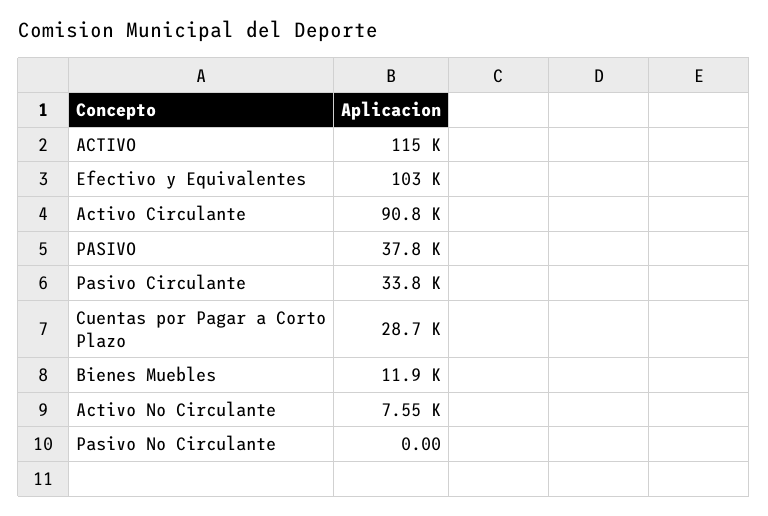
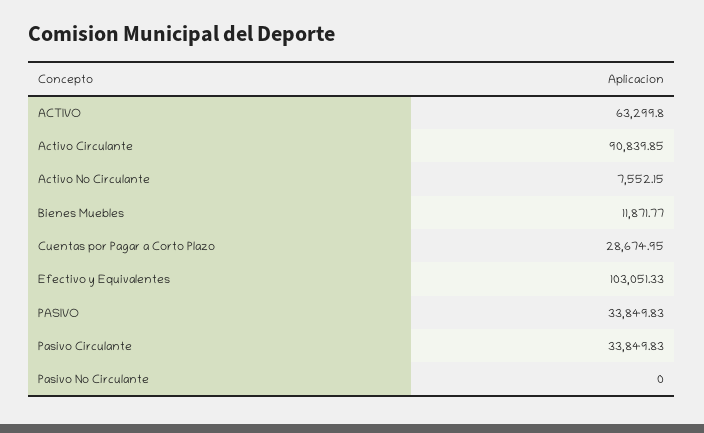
  {
-   "ACTIVO": 115000,
+   "ACTIVO": 63299.8,
    "Efectivo y Equivalentes": 103051.33,
    "Activo Circulante": 90839.85,
-   "PASIVO": 37800,
+   "PASIVO": 33849.83,
    "Pasivo Circulante": 33849.83,
    "Cuentas por Pagar a Corto Plazo": 28674.95,
    "Bienes Muebles": 11871.77,
    "Activo No Circulante": 7552.15,
    "Pasivo No Circulante": 0
  }

